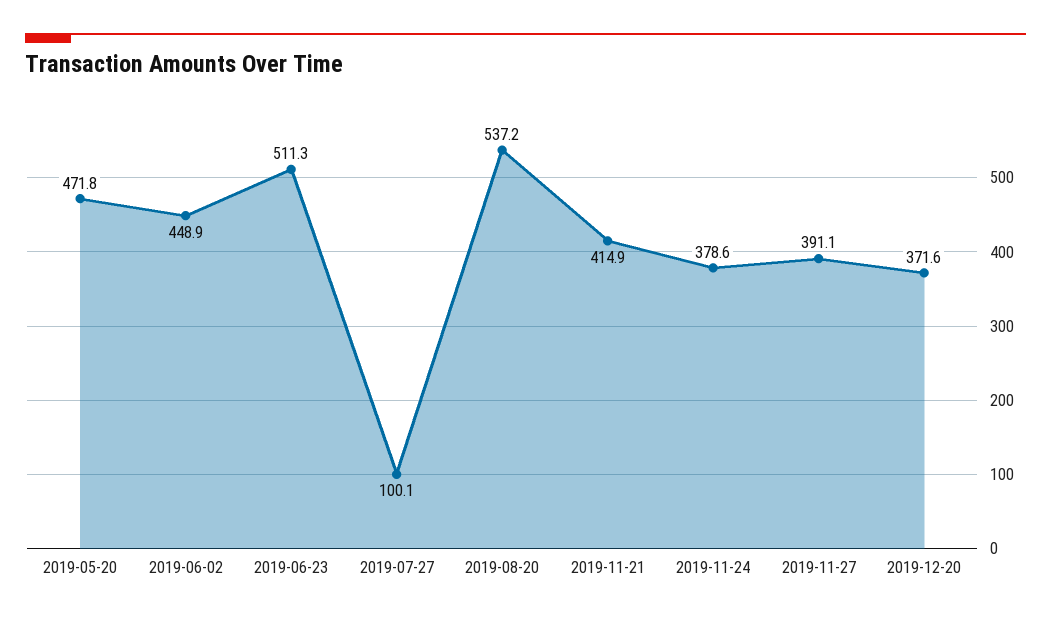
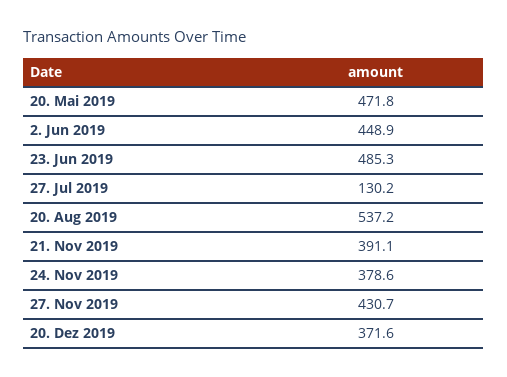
  {
    "2019-05-20": 471.8,
    "2019-06-02": 448.9,
-   "2019-06-23": 511.3,
+   "2019-06-23": 485.3,
-   "2019-07-27": 100.1,
+   "2019-07-27": 130.2,
    "2019-08-20": 537.2,
-   "2019-11-21": 414.9,
+   "2019-11-21": 391.1,
    "2019-11-24": 378.6,
-   "2019-11-27": 391.1,
+   "2019-11-27": 430.7,
    "2019-12-20": 371.6
  }

